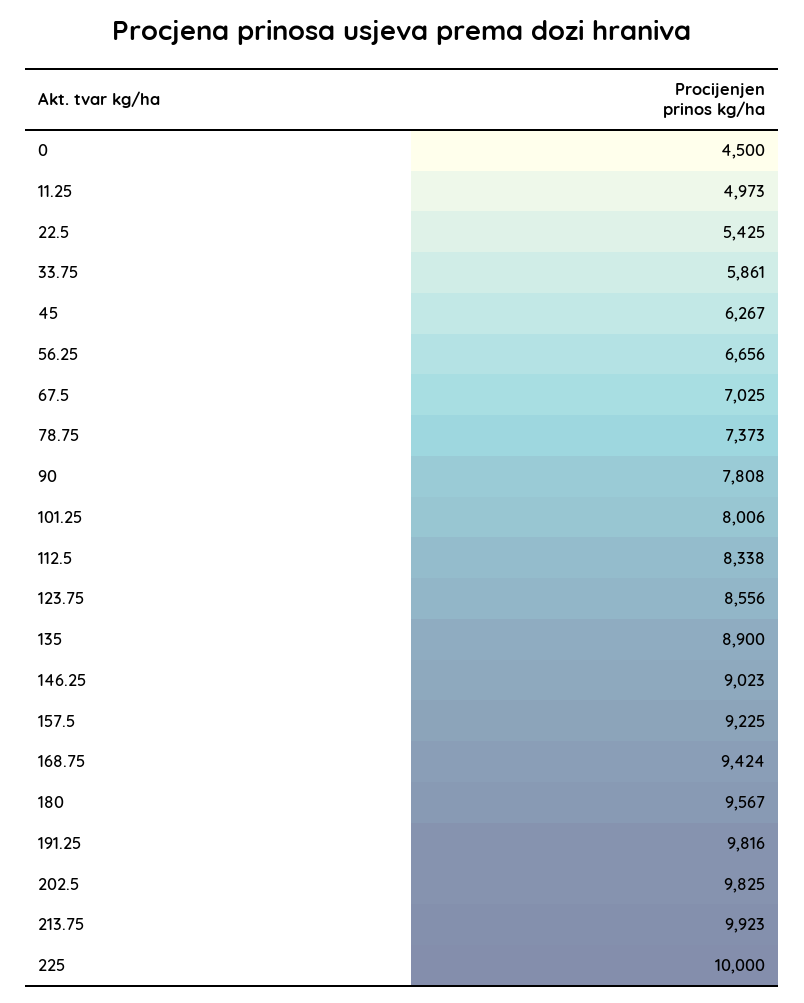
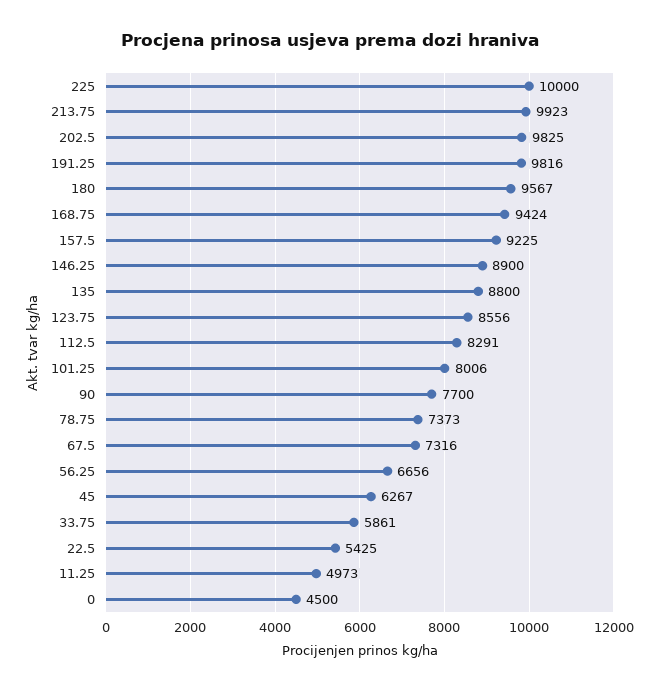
  {
    "0": 4500,
    "11.25": 4973,
    "22.5": 5425,
    "33.75": 5861,
    "45": 6267,
    "56.25": 6656,
-   "67.5": 7025,
+   "67.5": 7316,
    "78.75": 7373,
-   "90": 7808,
+   "90": 7700,
    "101.25": 8006,
-   "112.5": 8338,
+   "112.5": 8291,
    "123.75": 8556,
-   "135": 8900,
+   "135": 8800,
-   "146.25": 9023,
+   "146.25": 8900,
    "157.5": 9225,
    "168.75": 9424,
    "180": 9567,
    "191.25": 9816,
    "202.5": 9825,
    "213.75": 9923,
    "225": 10000
  }

